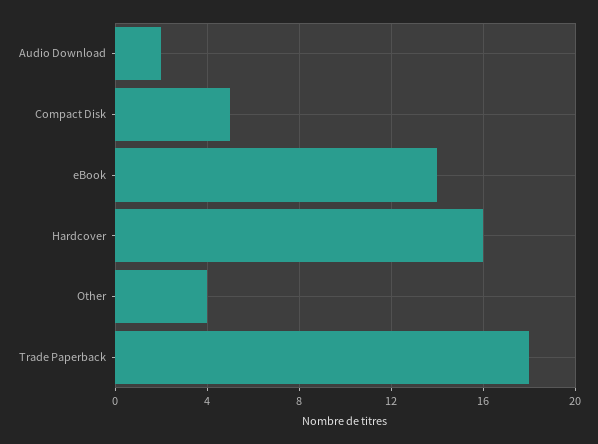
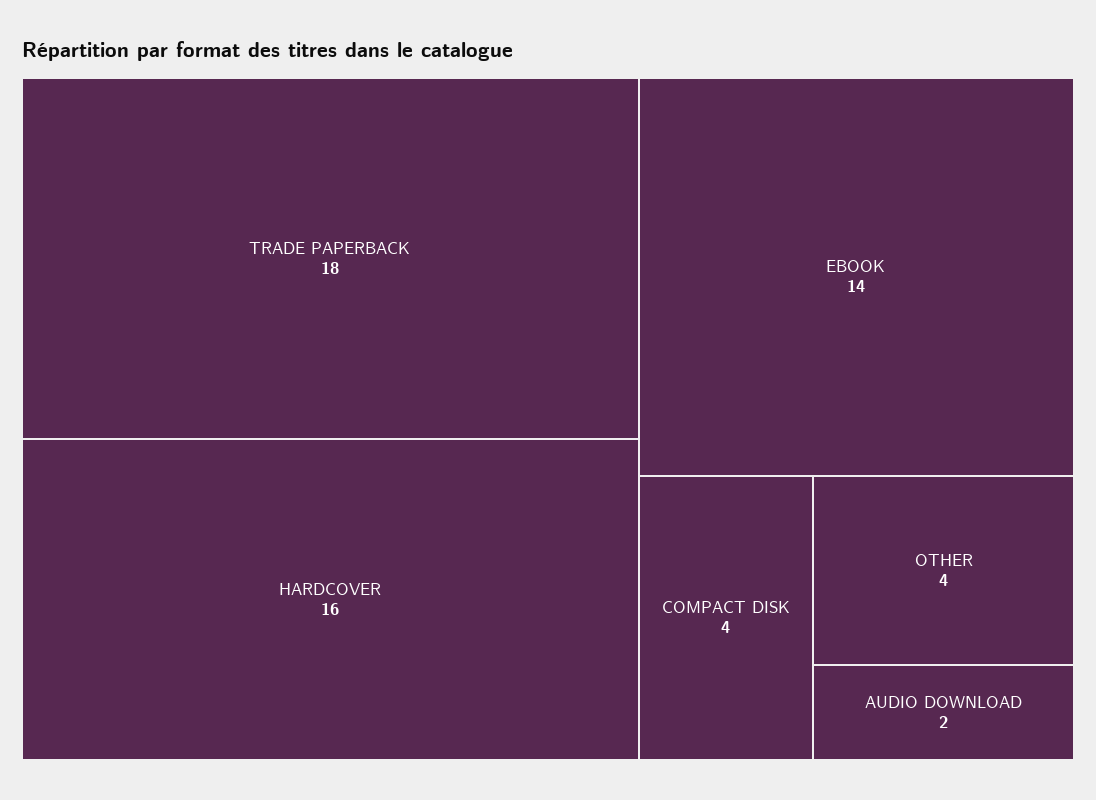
  {
    "Audio Download": 2,
-   "Compact Disk": 5,
+   "Compact Disk": 4,
    "eBook": 14,
    "Hardcover": 16,
    "Other": 4,
    "Trade Paperback": 18
  }

